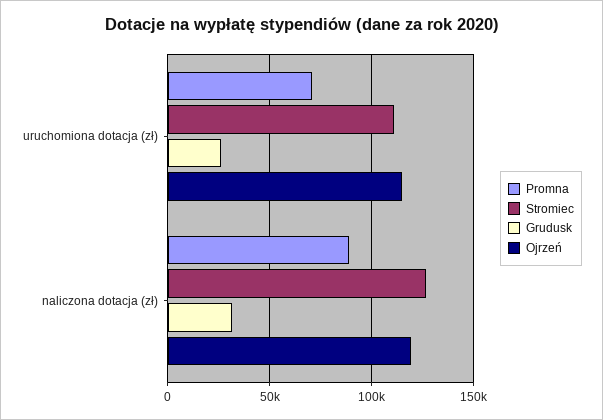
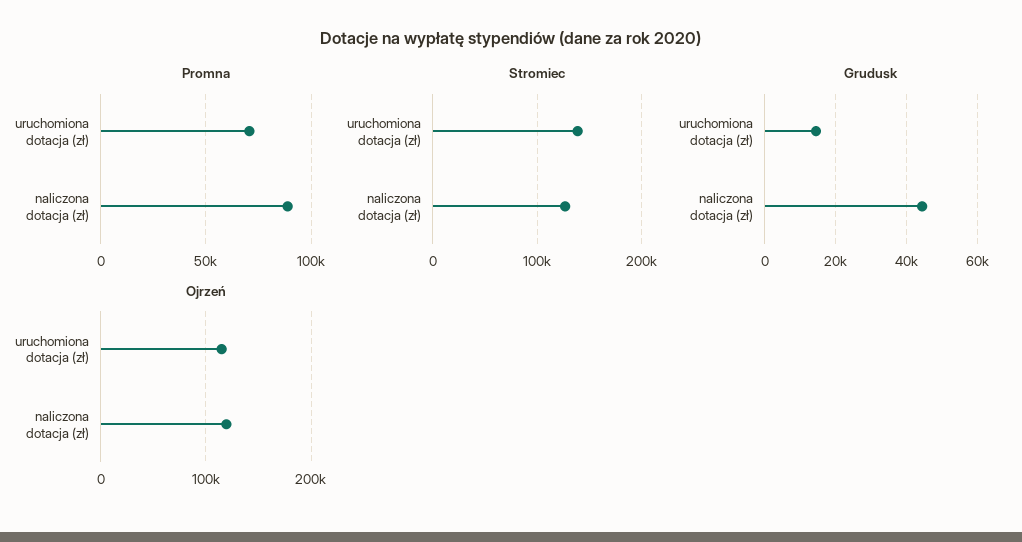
  {
    "Promna": {
      "uruchomiona dotacja (zł)": 70000,
      "naliczona dotacja (zł)": 90000
    },
    "Stromiec": {
-     "uruchomiona dotacja (zł)": 110000,
+     "uruchomiona dotacja (zł)": 140000,
      "naliczona dotacja (zł)": 125000
    },
    "Grudusk": {
-     "uruchomiona dotacja (zł)": 25000,
+     "uruchomiona dotacja (zł)": 14000,
-     "naliczona dotacja (zł)": 30000
+     "naliczona dotacja (zł)": 44000
    },
    "Ojrzeń": {
      "uruchomiona dotacja (zł)": 115000,
      "naliczona dotacja (zł)": 120000
    }
  }

